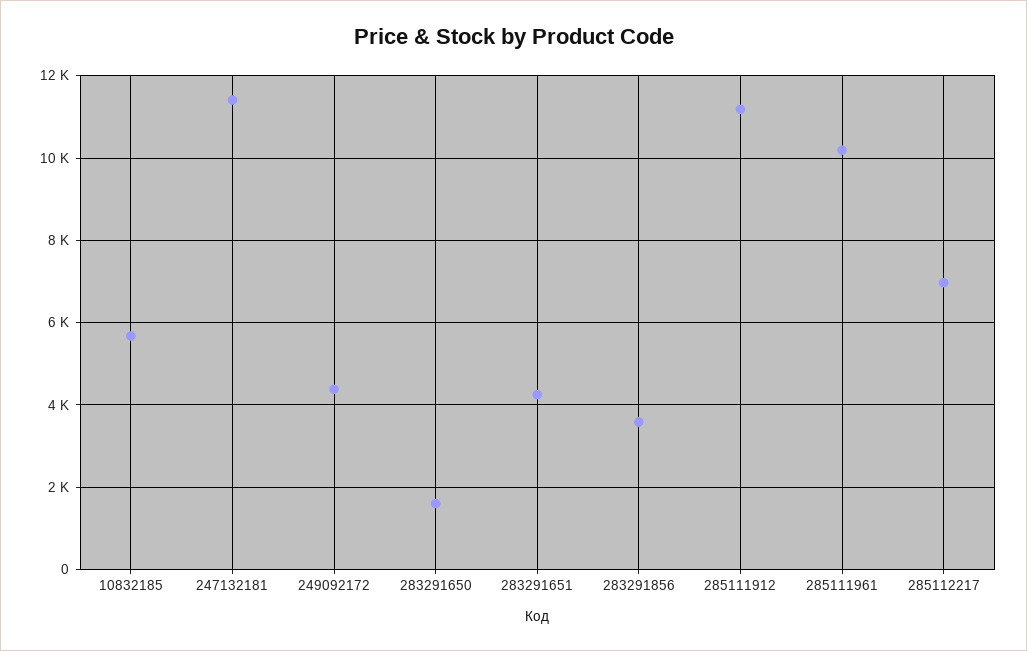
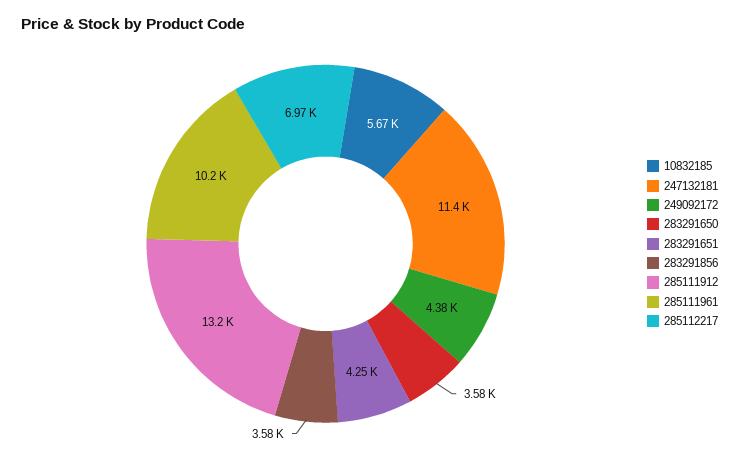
  {
    "10832185": 5670,
    "247132181": 11400,
    "249092172": 4380,
-   "283291650": 1600,
+   "283291650": 3580,
    "283291651": 4250,
    "283291856": 3580,
-   "285111912": 11200,
+   "285111912": 13200,
    "285111961": 10200,
    "285112217": 6970
  }

